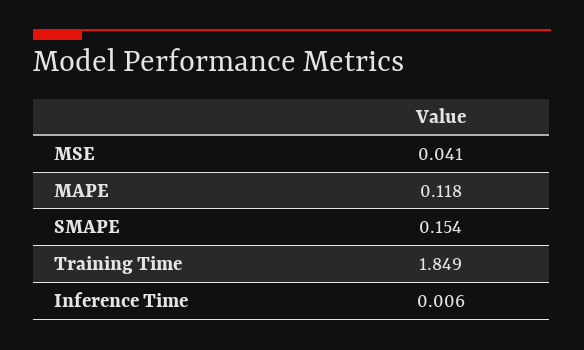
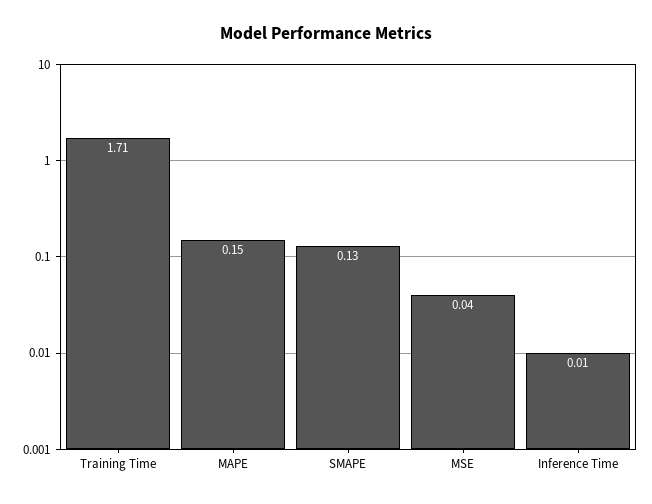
  {
    "MSE": 0.041,
-   "MAPE": 0.118,
+   "MAPE": 0.15,
-   "SMAPE": 0.154,
+   "SMAPE": 0.13,
-   "Training Time": 1.849,
+   "Training Time": 1.71,
    "Inference Time": 0.006
  }

